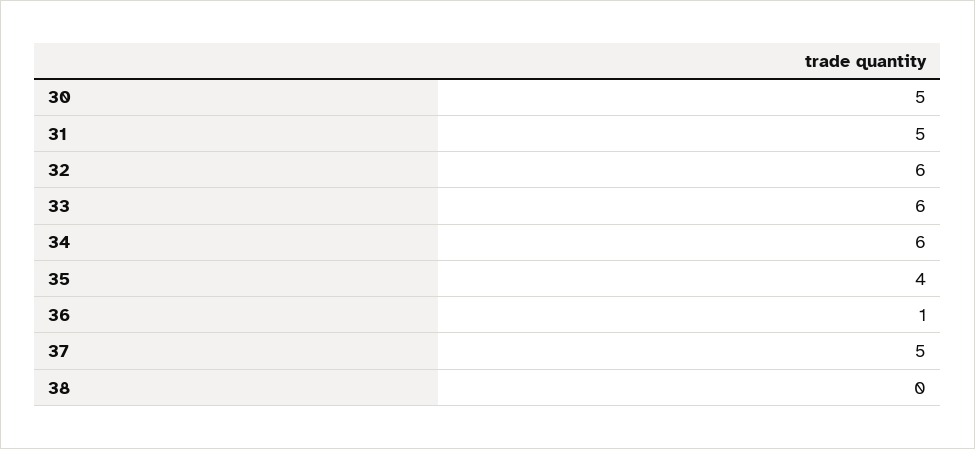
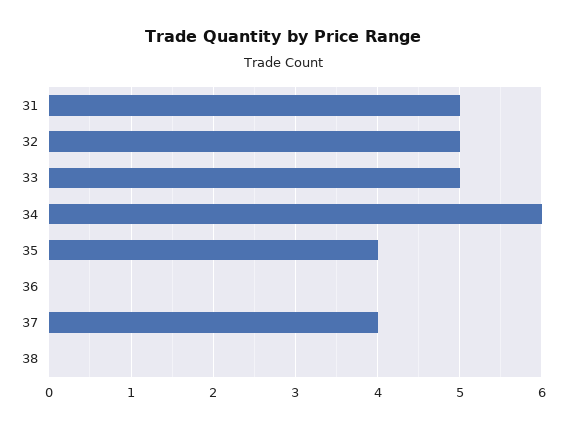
  {
-   "30": 5,
    "31": 5,
-   "32": 6,
+   "32": 5,
-   "33": 6,
+   "33": 5,
    "34": 6,
    "35": 4,
-   "36": 1,
+   "36": 0,
-   "37": 5,
+   "37": 4,
    "38": 0
  }

